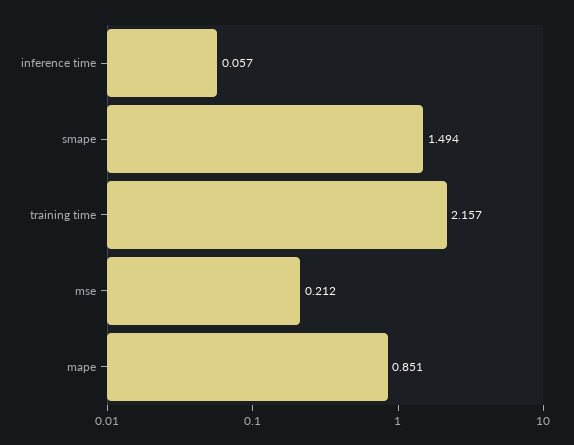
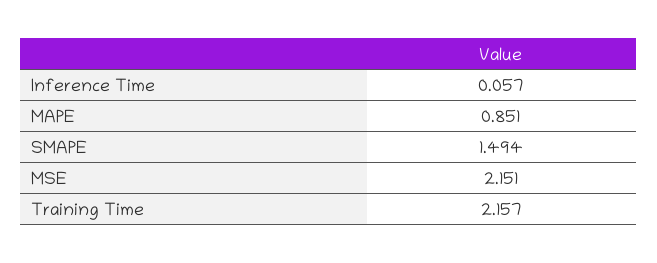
  {
    "inference time": 0.057,
    "smape": 1.494,
    "training time": 2.157,
-   "mse": 0.212,
+   "mse": 2.151,
    "mape": 0.851
  }

